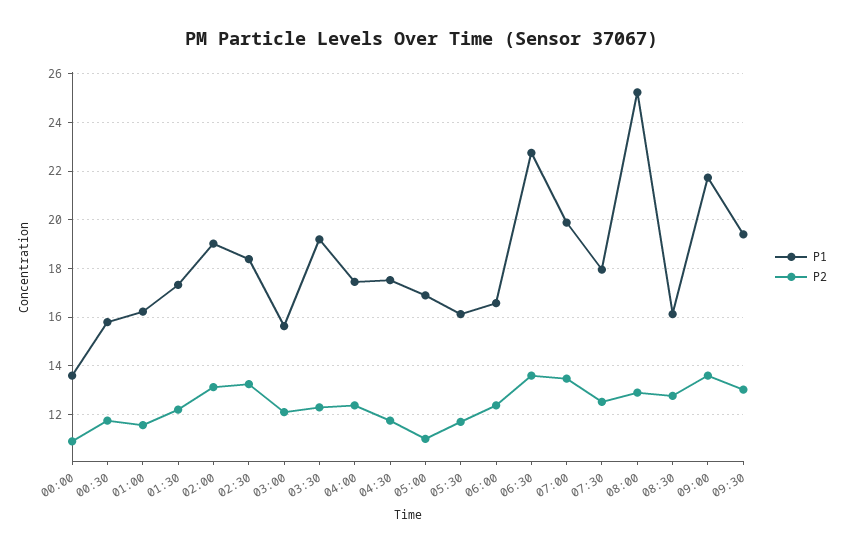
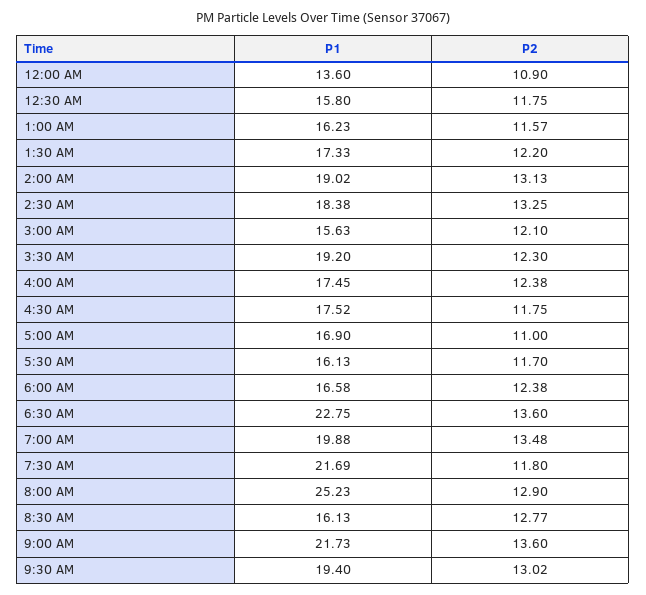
  {
    "P1": {
      "00:00": 13.6,
      "00:30": 15.8,
      "01:00": 16.23,
      "01:30": 17.33,
      "02:00": 19.02,
      "02:30": 18.38,
      "03:00": 15.63,
      "03:30": 19.2,
      "04:00": 17.45,
      "04:30": 17.52,
      "05:00": 16.9,
      "05:30": 16.13,
      "06:00": 16.58,
      "06:30": 22.75,
      "07:00": 19.88,
-     "07:30": 18,
+     "07:30": 21.69,
      "08:00": 25.23,
      "08:30": 16.13,
      "09:00": 21.73,
      "09:30": 19.4
    },
    "P2": {
      "00:00": 10.9,
      "00:30": 11.75,
      "01:00": 11.57,
      "01:30": 12.2,
      "02:00": 13.13,
      "02:30": 13.25,
      "03:00": 12.1,
      "03:30": 12.3,
      "04:00": 12.38,
      "04:30": 11.75,
      "05:00": 11,
      "05:30": 11.7,
      "06:00": 12.38,
      "06:30": 13.6,
      "07:00": 13.48,
-     "07:30": 12.5,
+     "07:30": 11.8,
      "08:00": 12.9,
      "08:30": 12.77,
      "09:00": 13.6,
      "09:30": 13.02
    }
  }

